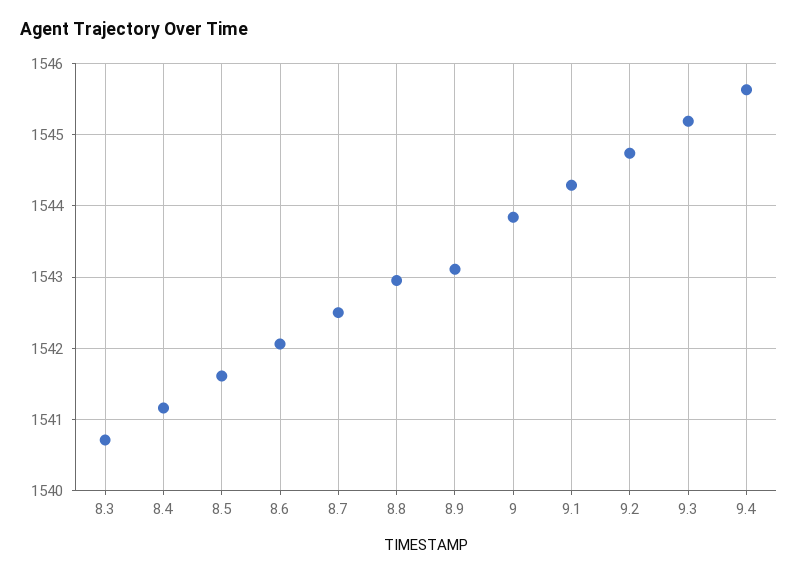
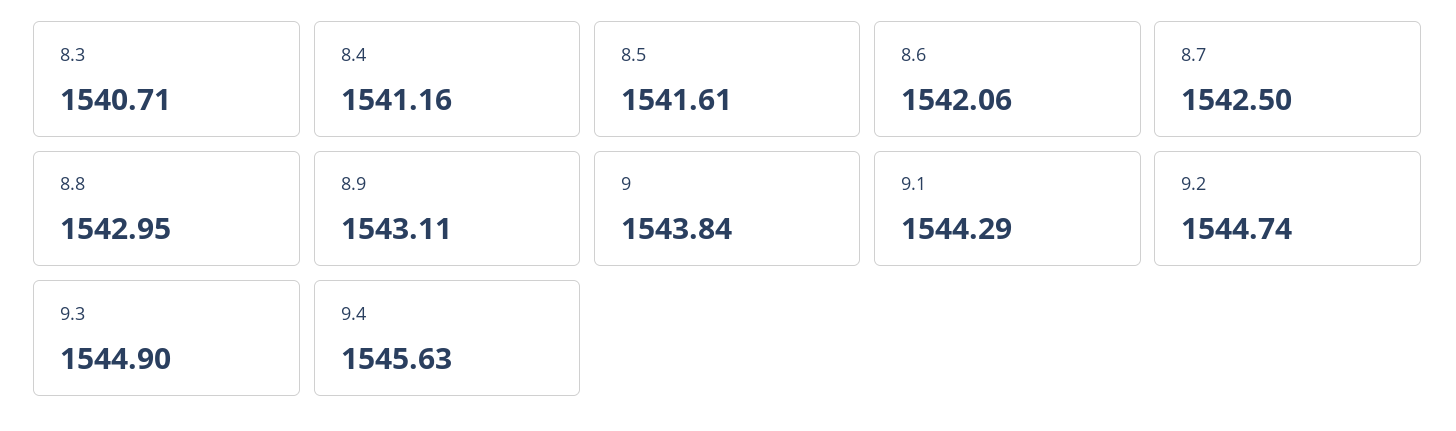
  {
    "8.3": 1540.71,
    "8.4": 1541.16,
    "8.5": 1541.61,
    "8.6": 1542.06,
    "8.7": 1542.5,
    "8.8": 1542.95,
    "8.9": 1543.11,
    "9": 1543.84,
    "9.1": 1544.29,
    "9.2": 1544.74,
-   "9.3": 1545.2,
+   "9.3": 1544.9,
    "9.4": 1545.63
  }

